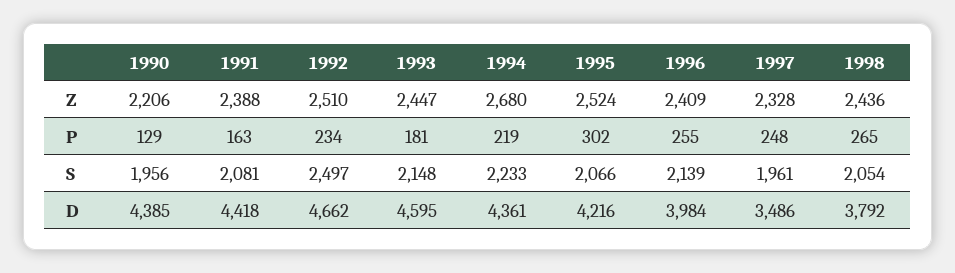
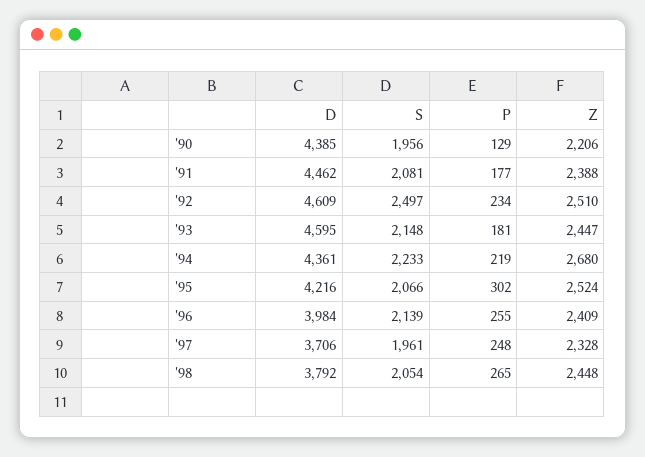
  {
    "1990": {
      "Z": 2206,
      "P": 129,
      "S": 1956,
      "D": 4385
    },
    "1991": {
      "Z": 2388,
-     "P": 163,
+     "P": 177,
      "S": 2081,
-     "D": 4418
+     "D": 4462
    },
    "1992": {
      "Z": 2510,
      "P": 234,
      "S": 2497,
-     "D": 4662
+     "D": 4609
    },
    "1993": {
      "Z": 2447,
      "P": 181,
      "S": 2148,
      "D": 4595
    },
    "1994": {
      "Z": 2680,
      "P": 219,
      "S": 2233,
      "D": 4361
    },
    "1995": {
      "Z": 2524,
      "P": 302,
      "S": 2066,
      "D": 4216
    },
    "1996": {
      "Z": 2409,
      "P": 255,
      "S": 2139,
      "D": 3984
    },
    "1997": {
      "Z": 2328,
      "P": 248,
      "S": 1961,
-     "D": 3486
+     "D": 3706
    },
    "1998": {
-     "Z": 2436,
+     "Z": 2448,
      "P": 265,
      "S": 2054,
      "D": 3792
    }
  }

